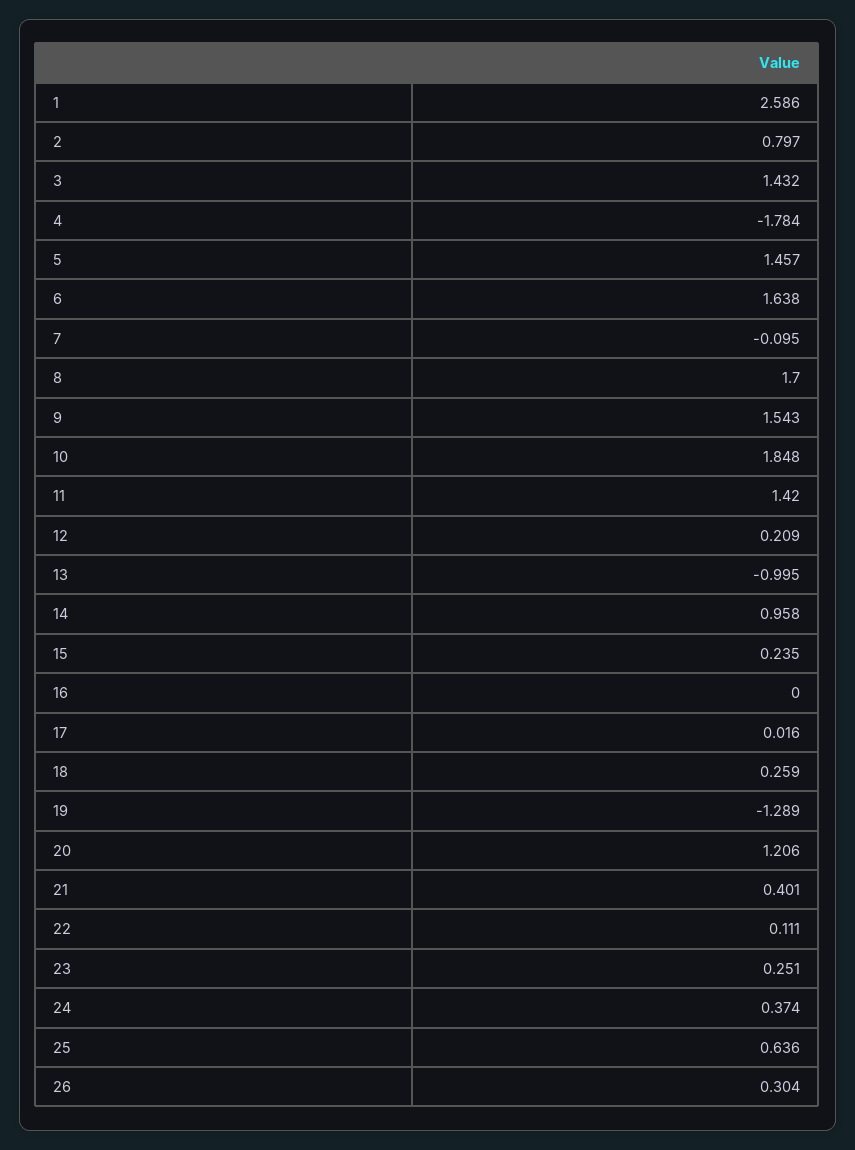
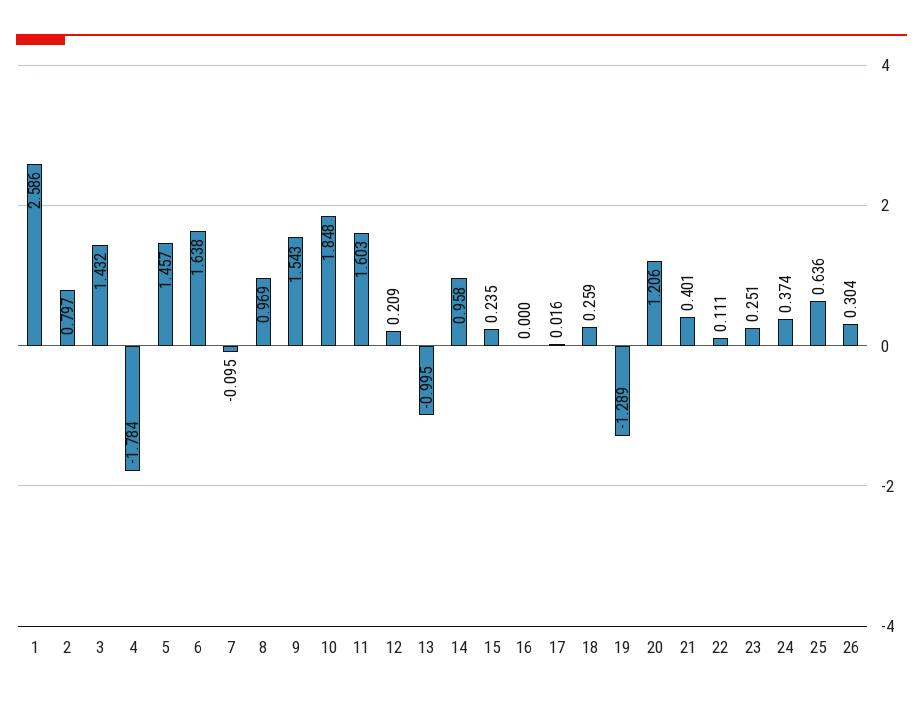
  {
    "1": 2.586,
    "2": 0.797,
    "3": 1.432,
    "4": -1.784,
    "5": 1.457,
    "6": 1.638,
    "7": -0.095,
-   "8": 1.7,
+   "8": 0.969,
    "9": 1.543,
    "10": 1.848,
-   "11": 1.42,
+   "11": 1.603,
    "12": 0.209,
    "13": -0.995,
    "14": 0.958,
    "15": 0.235,
    "16": 0,
    "17": 0.016,
    "18": 0.259,
    "19": -1.289,
    "20": 1.206,
    "21": 0.401,
    "22": 0.111,
    "23": 0.251,
    "24": 0.374,
    "25": 0.636,
    "26": 0.304
  }

